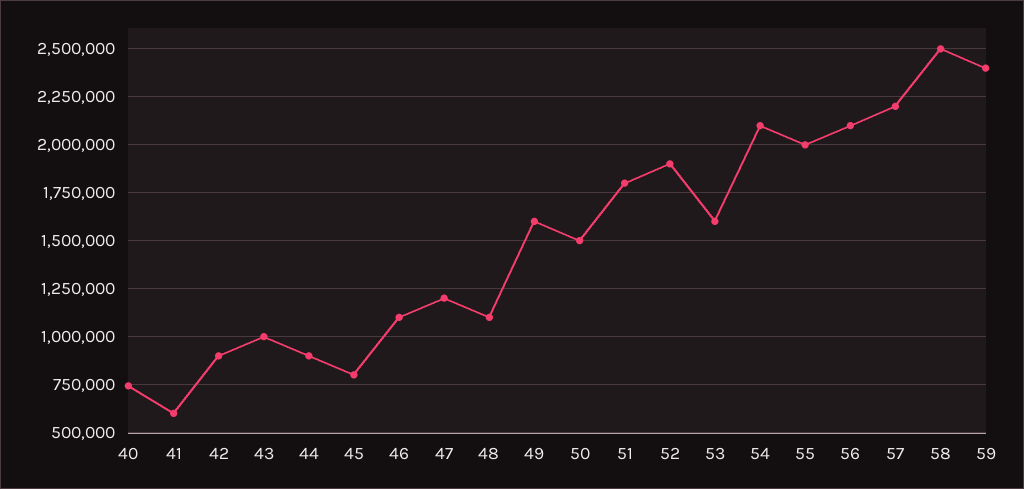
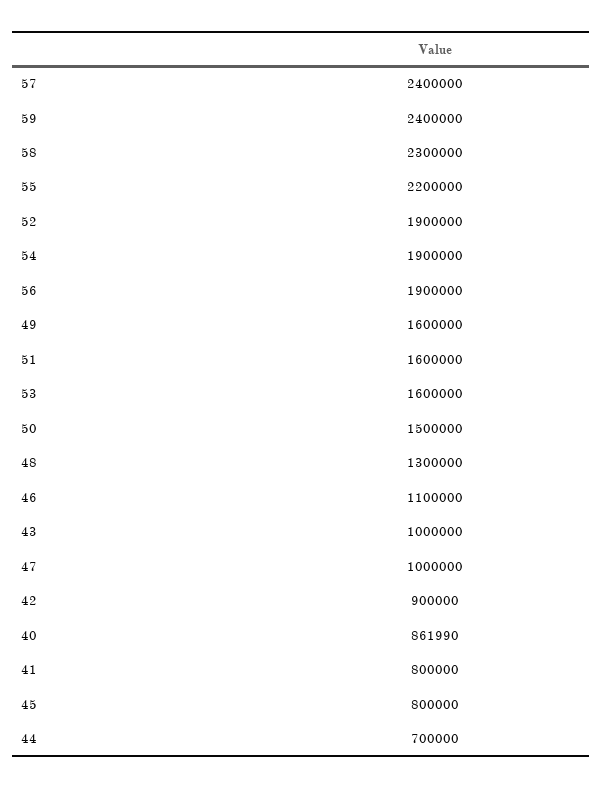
  {
-   "40": 750000,
+   "40": 861990,
-   "41": 600000,
+   "41": 800000,
    "42": 900000,
    "43": 1000000,
-   "44": 900000,
+   "44": 700000,
    "45": 800000,
    "46": 1100000,
-   "47": 1200000,
+   "47": 1000000,
-   "48": 1100000,
+   "48": 1300000,
    "49": 1600000,
    "50": 1500000,
-   "51": 1800000,
+   "51": 1600000,
    "52": 1900000,
    "53": 1600000,
-   "54": 2100000,
+   "54": 1900000,
-   "55": 2000000,
+   "55": 2200000,
-   "56": 2100000,
+   "56": 1900000,
-   "57": 2200000,
+   "57": 2400000,
-   "58": 2500000,
+   "58": 2300000,
    "59": 2400000
  }

